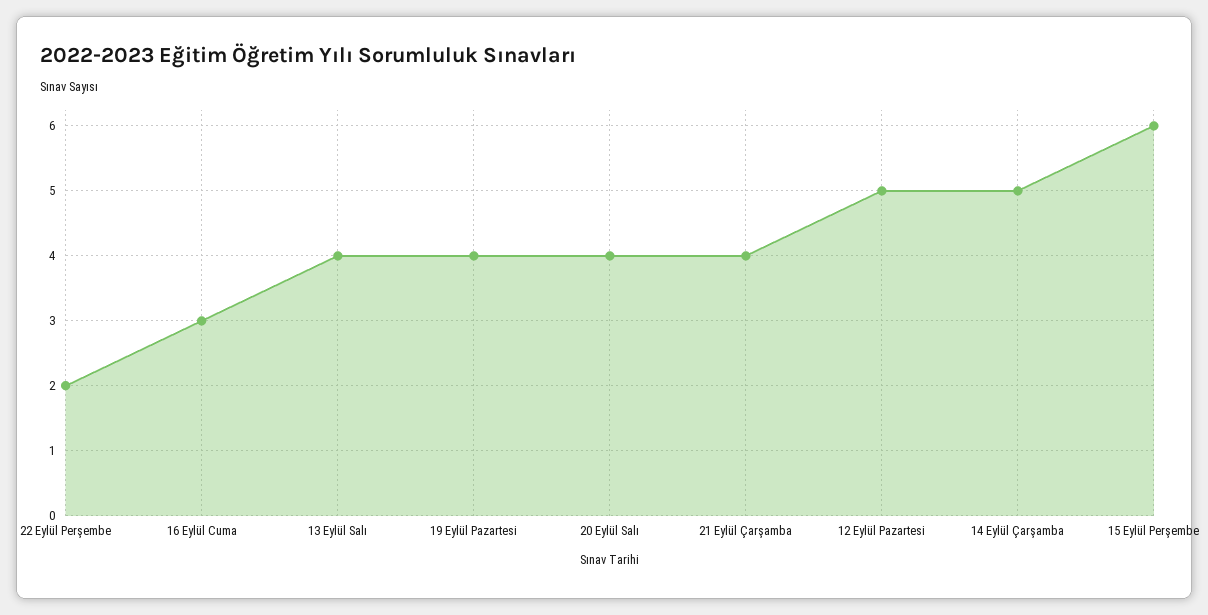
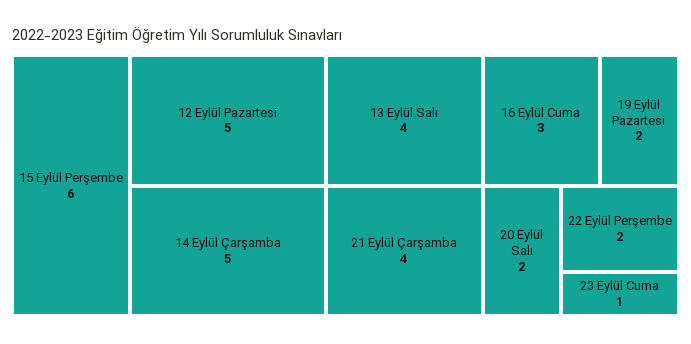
  {
    "22 Eylül Perşembe": 2,
    "16 Eylül Cuma": 3,
    "13 Eylül Salı": 4,
-   "19 Eylül Pazartesi": 4,
+   "19 Eylül Pazartesi": 2,
-   "20 Eylül Salı": 4,
+   "20 Eylül Salı": 2,
    "21 Eylül Çarşamba": 4,
    "12 Eylül Pazartesi": 5,
    "14 Eylül Çarşamba": 5,
-   "15 Eylül Perşembe": 6
+   "15 Eylül Perşembe": 6,
+   "23 Eylül Cuma": 1
  }

